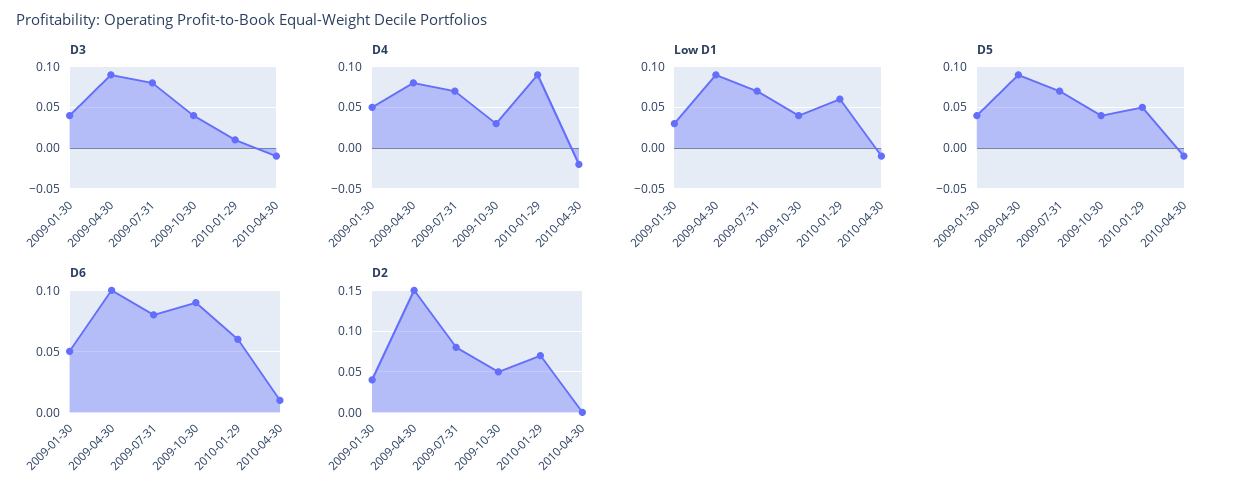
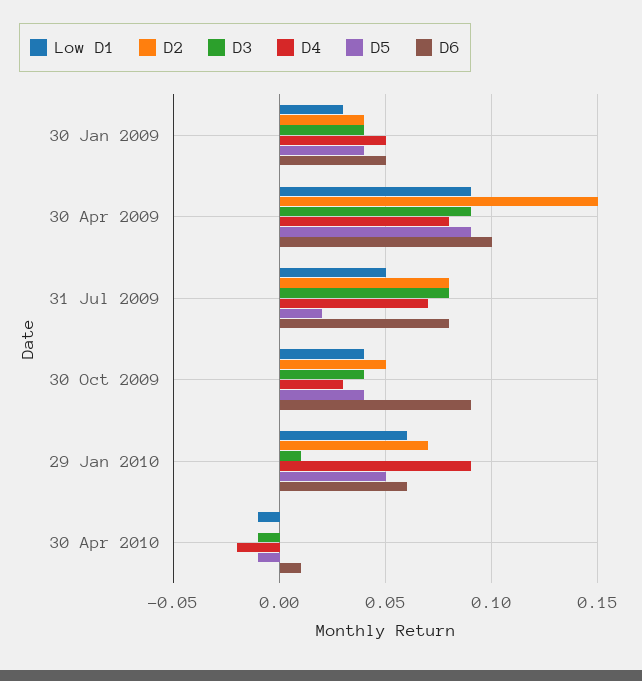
  {
    "D3": {
      "2009-01-30": 0.04,
      "2009-04-30": 0.09,
      "2009-07-31": 0.08,
      "2009-10-30": 0.04,
      "2010-01-29": 0.01,
      "2010-04-30": -0.01
    },
    "D4": {
      "2009-01-30": 0.05,
      "2009-04-30": 0.08,
      "2009-07-31": 0.07,
      "2009-10-30": 0.03,
      "2010-01-29": 0.09,
      "2010-04-30": -0.02
    },
    "Low D1": {
      "2009-01-30": 0.03,
      "2009-04-30": 0.09,
-     "2009-07-31": 0.07,
+     "2009-07-31": 0.05,
      "2009-10-30": 0.04,
      "2010-01-29": 0.06,
      "2010-04-30": -0.01
    },
    "D5": {
      "2009-01-30": 0.04,
      "2009-04-30": 0.09,
-     "2009-07-31": 0.07,
+     "2009-07-31": 0.02,
      "2009-10-30": 0.04,
      "2010-01-29": 0.05,
      "2010-04-30": -0.01
    },
    "D6": {
      "2009-01-30": 0.05,
      "2009-04-30": 0.1,
      "2009-07-31": 0.08,
      "2009-10-30": 0.09,
      "2010-01-29": 0.06,
      "2010-04-30": 0.01
    },
    "D2": {
      "2009-01-30": 0.04,
      "2009-04-30": 0.15,
      "2009-07-31": 0.08,
      "2009-10-30": 0.05,
      "2010-01-29": 0.07,
      "2010-04-30": 0
    }
  }

